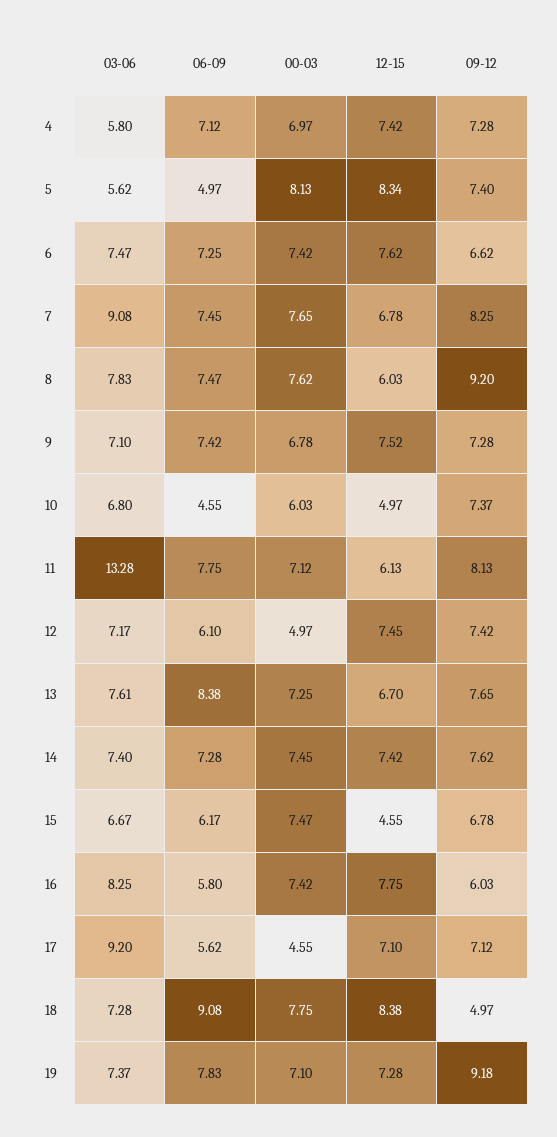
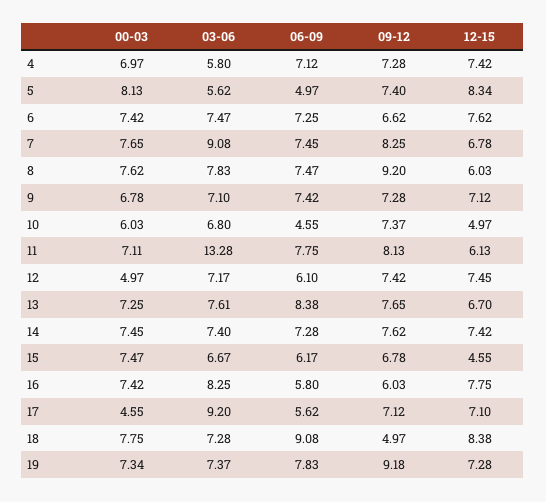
  {
    "03-06": {
      "4": 5.8,
      "5": 5.62,
      "6": 7.47,
      "7": 9.08,
      "8": 7.83,
      "9": 7.1,
      "10": 6.8,
      "11": 13.28,
      "12": 7.17,
      "13": 7.61,
      "14": 7.4,
      "15": 6.67,
      "16": 8.25,
      "17": 9.2,
      "18": 7.28,
      "19": 7.37
    },
    "06-09": {
      "4": 7.12,
      "5": 4.97,
      "6": 7.25,
      "7": 7.45,
      "8": 7.47,
      "9": 7.42,
      "10": 4.55,
      "11": 7.75,
      "12": 6.1,
      "13": 8.38,
      "14": 7.28,
      "15": 6.17,
      "16": 5.8,
      "17": 5.62,
      "18": 9.08,
      "19": 7.83
    },
    "00-03": {
      "4": 6.97,
      "5": 8.13,
      "6": 7.42,
      "7": 7.65,
      "8": 7.62,
      "9": 6.78,
      "10": 6.03,
-     "11": 7.12,
+     "11": 7.11,
      "12": 4.97,
      "13": 7.25,
      "14": 7.45,
      "15": 7.47,
      "16": 7.42,
      "17": 4.55,
      "18": 7.75,
-     "19": 7.1
+     "19": 7.34
    },
    "12-15": {
      "4": 7.42,
      "5": 8.34,
      "6": 7.62,
      "7": 6.78,
      "8": 6.03,
-     "9": 7.52,
+     "9": 7.12,
      "10": 4.97,
      "11": 6.13,
      "12": 7.45,
      "13": 6.7,
      "14": 7.42,
      "15": 4.55,
      "16": 7.75,
      "17": 7.1,
      "18": 8.38,
      "19": 7.28
    },
    "09-12": {
      "4": 7.28,
      "5": 7.4,
      "6": 6.62,
      "7": 8.25,
      "8": 9.2,
      "9": 7.28,
      "10": 7.37,
      "11": 8.13,
      "12": 7.42,
      "13": 7.65,
      "14": 7.62,
      "15": 6.78,
      "16": 6.03,
      "17": 7.12,
      "18": 4.97,
      "19": 9.18
    }
  }

